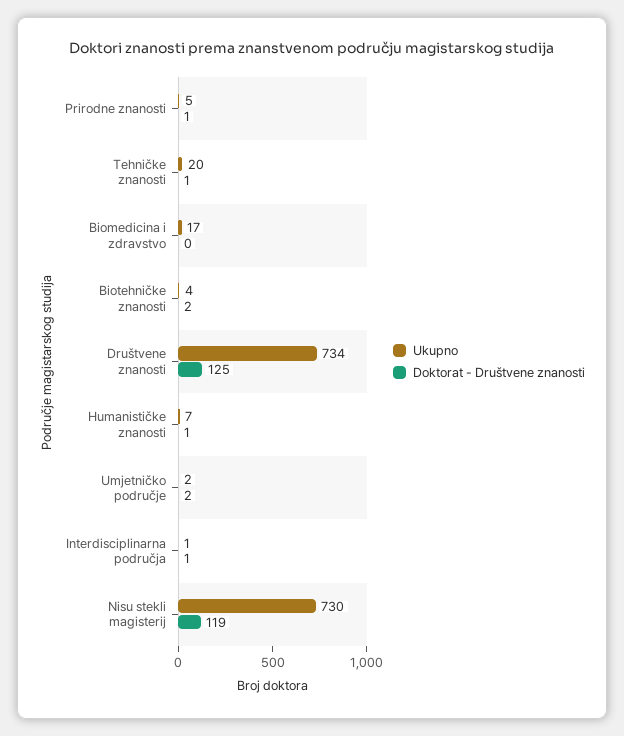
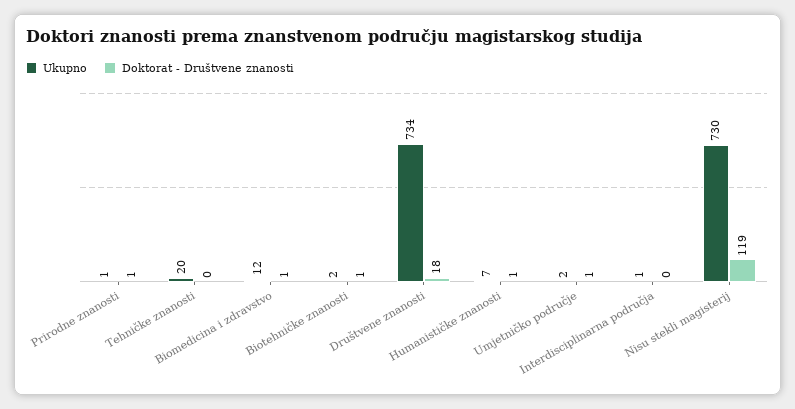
  {
    "Ukupno": {
-     "Prirodne znanosti": 5,
+     "Prirodne znanosti": 1,
      "Tehničke znanosti": 20,
-     "Biomedicina i zdravstvo": 17,
+     "Biomedicina i zdravstvo": 12,
-     "Biotehničke znanosti": 4,
+     "Biotehničke znanosti": 2,
      "Društvene znanosti": 734,
      "Humanističke znanosti": 7,
      "Umjetničko područje": 2,
      "Interdisciplinarna područja": 1,
      "Nisu stekli magisterij": 730
    },
    "Doktorat - Društvene znanosti": {
      "Prirodne znanosti": 1,
-     "Tehničke znanosti": 1,
+     "Tehničke znanosti": 0,
-     "Biomedicina i zdravstvo": 0,
+     "Biomedicina i zdravstvo": 1,
-     "Biotehničke znanosti": 2,
+     "Biotehničke znanosti": 1,
-     "Društvene znanosti": 125,
+     "Društvene znanosti": 18,
      "Humanističke znanosti": 1,
-     "Umjetničko područje": 2,
+     "Umjetničko područje": 1,
-     "Interdisciplinarna područja": 1,
+     "Interdisciplinarna područja": 0,
      "Nisu stekli magisterij": 119
    }
  }

